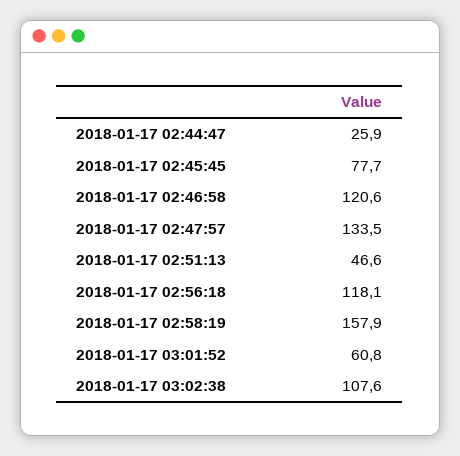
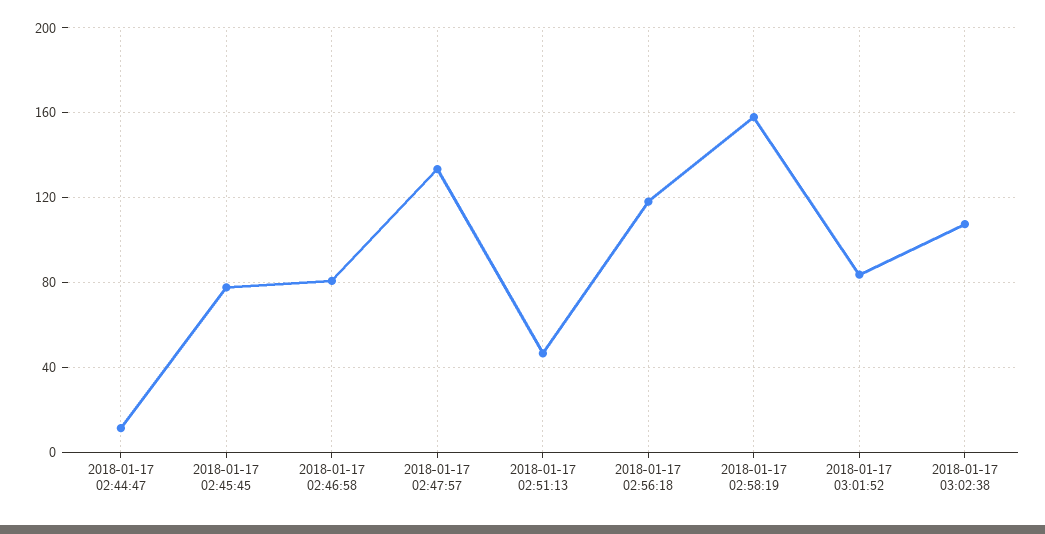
  {
-   "2018-01-17 02:44:47": 25.9,
+   "2018-01-17 02:44:47": 10,
    "2018-01-17 02:45:45": 77.7,
-   "2018-01-17 02:46:58": 120.6,
+   "2018-01-17 02:46:58": 80,
    "2018-01-17 02:47:57": 133.5,
    "2018-01-17 02:51:13": 46.6,
    "2018-01-17 02:56:18": 118.1,
    "2018-01-17 02:58:19": 157.9,
-   "2018-01-17 03:01:52": 60.8,
+   "2018-01-17 03:01:52": 85,
    "2018-01-17 03:02:38": 107.6
  }

